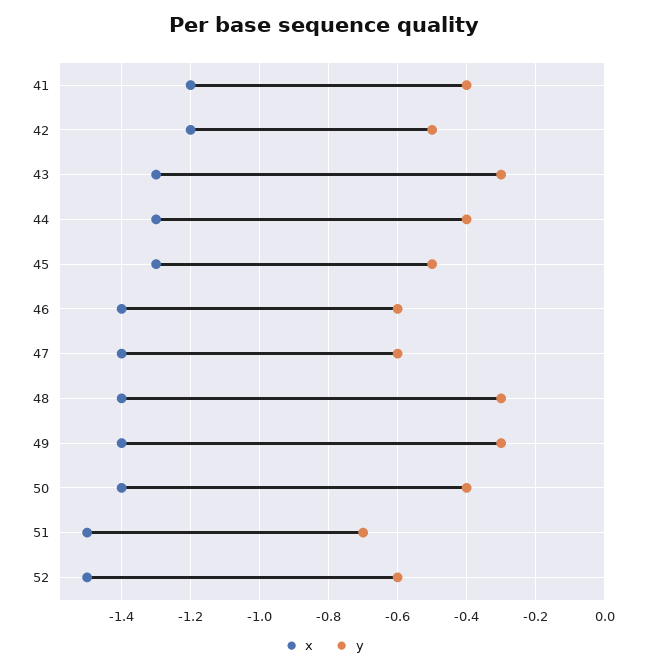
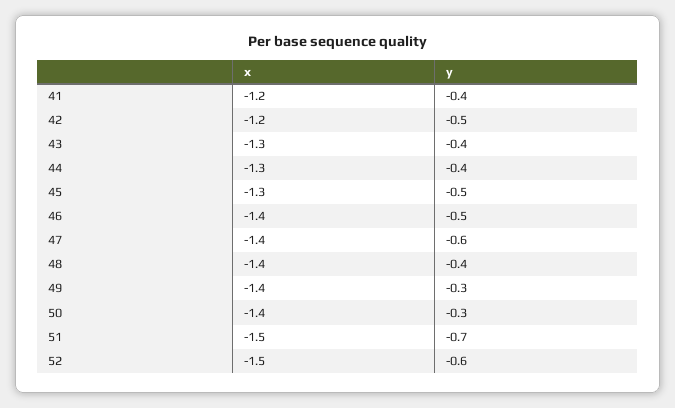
  {
    "x": {
      "41": -1.2,
      "42": -1.2,
      "43": -1.3,
      "44": -1.3,
      "45": -1.3,
      "46": -1.4,
      "47": -1.4,
      "48": -1.4,
      "49": -1.4,
      "50": -1.4,
      "51": -1.5,
      "52": -1.5
    },
    "y": {
      "41": -0.4,
      "42": -0.5,
-     "43": -0.3,
+     "43": -0.4,
      "44": -0.4,
      "45": -0.5,
-     "46": -0.6,
+     "46": -0.5,
      "47": -0.6,
-     "48": -0.3,
+     "48": -0.4,
      "49": -0.3,
-     "50": -0.4,
+     "50": -0.3,
      "51": -0.7,
      "52": -0.6
    }
  }

